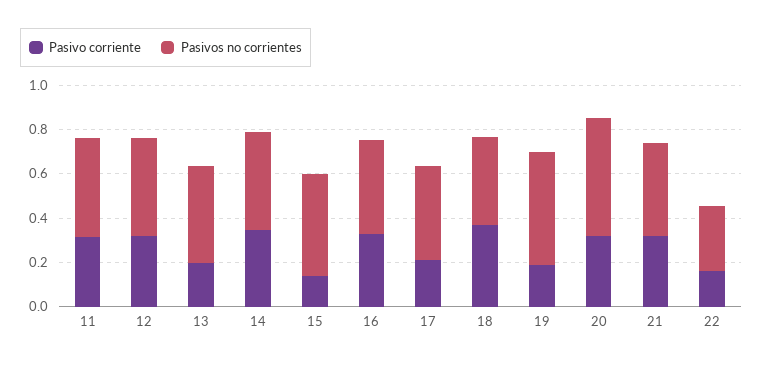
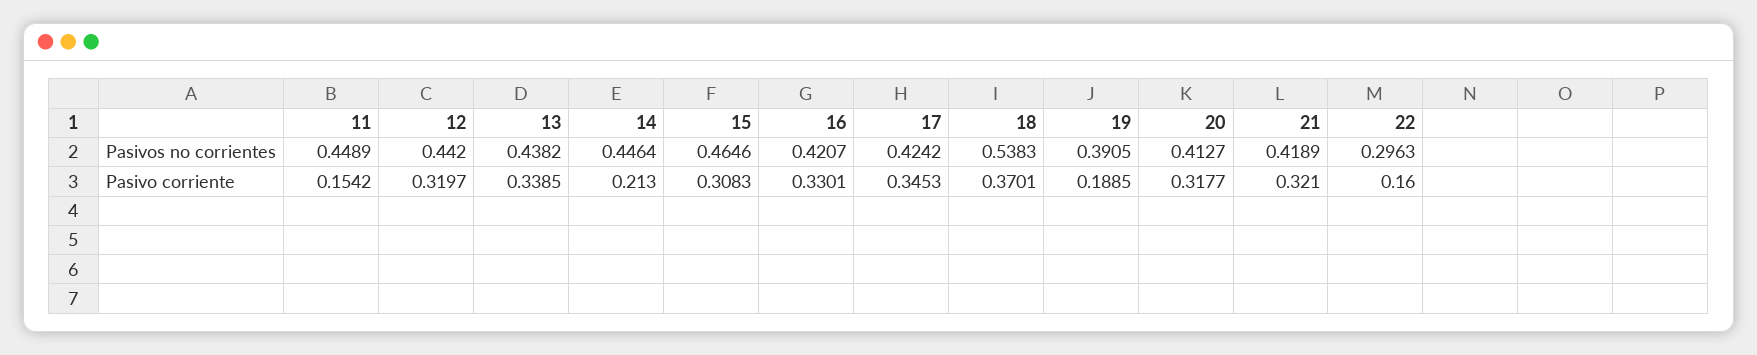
  {
    "Pasivo corriente": {
-     "11": 0.3,
+     "11": 0.1542,
      "12": 0.3197,
-     "13": 0.2,
+     "13": 0.3385,
-     "14": 0.35,
+     "14": 0.213,
-     "15": 0.15,
+     "15": 0.3083,
      "16": 0.3301,
-     "17": 0.2,
+     "17": 0.3453,
      "18": 0.3701,
      "19": 0.1885,
      "20": 0.3177,
      "21": 0.321,
      "22": 0.16
    },
    "Pasivos no corrientes": {
      "11": 0.4489,
      "12": 0.442,
      "13": 0.4382,
      "14": 0.4464,
      "15": 0.4646,
      "16": 0.4207,
      "17": 0.4242,
-     "18": 0.4,
+     "18": 0.5383,
-     "19": 0.5,
+     "19": 0.3905,
-     "20": 0.55,
+     "20": 0.4127,
      "21": 0.4189,
      "22": 0.2963
    }
  }

